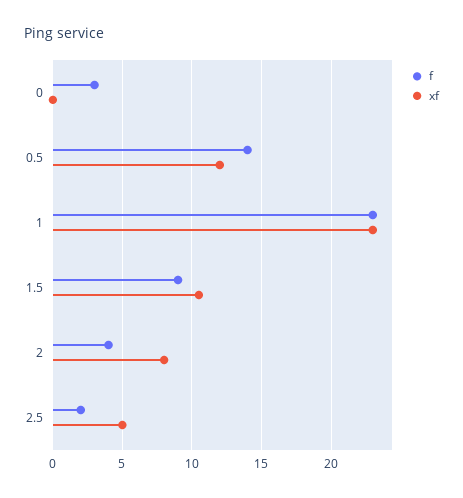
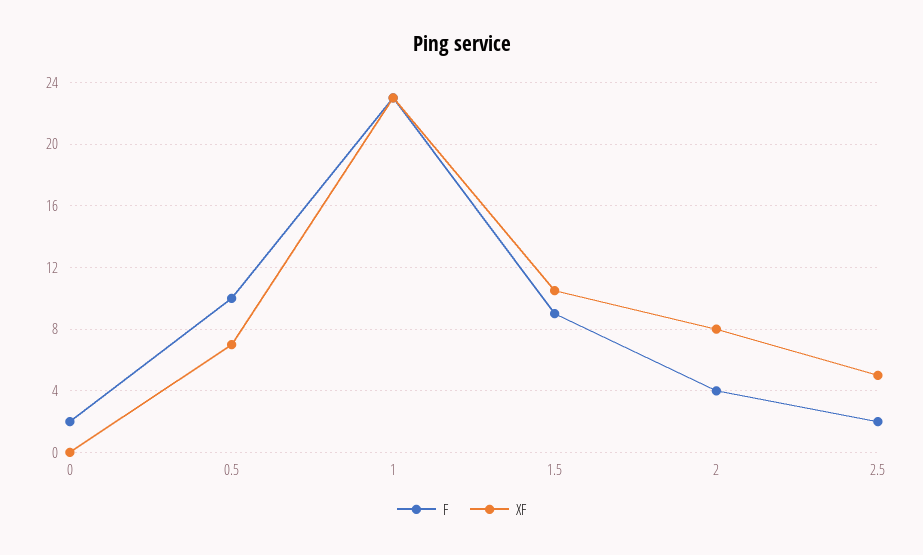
  {
    "f": {
-     "0": 3,
+     "0": 2,
-     "0.5": 14,
+     "0.5": 10,
      "1": 23,
      "1.5": 9,
      "2": 4,
      "2.5": 2
    },
    "xf": {
      "0": 0,
-     "0.5": 12,
+     "0.5": 7,
      "1": 23,
      "1.5": 10.5,
      "2": 8,
      "2.5": 5
    }
  }

